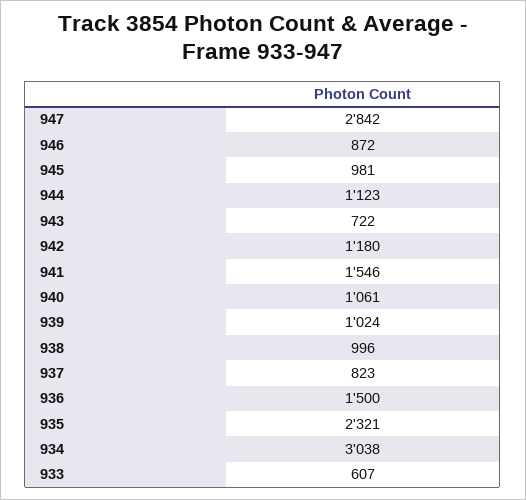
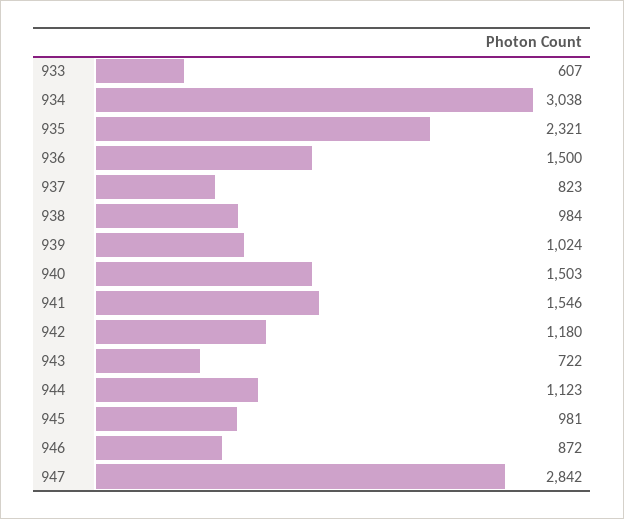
  {
    "947": 2842,
    "946": 872,
    "945": 981,
    "944": 1123,
    "943": 722,
    "942": 1180,
    "941": 1546,
-   "940": 1061,
+   "940": 1503,
    "939": 1024,
-   "938": 996,
+   "938": 984,
    "937": 823,
    "936": 1500,
    "935": 2321,
    "934": 3038,
    "933": 607
  }

